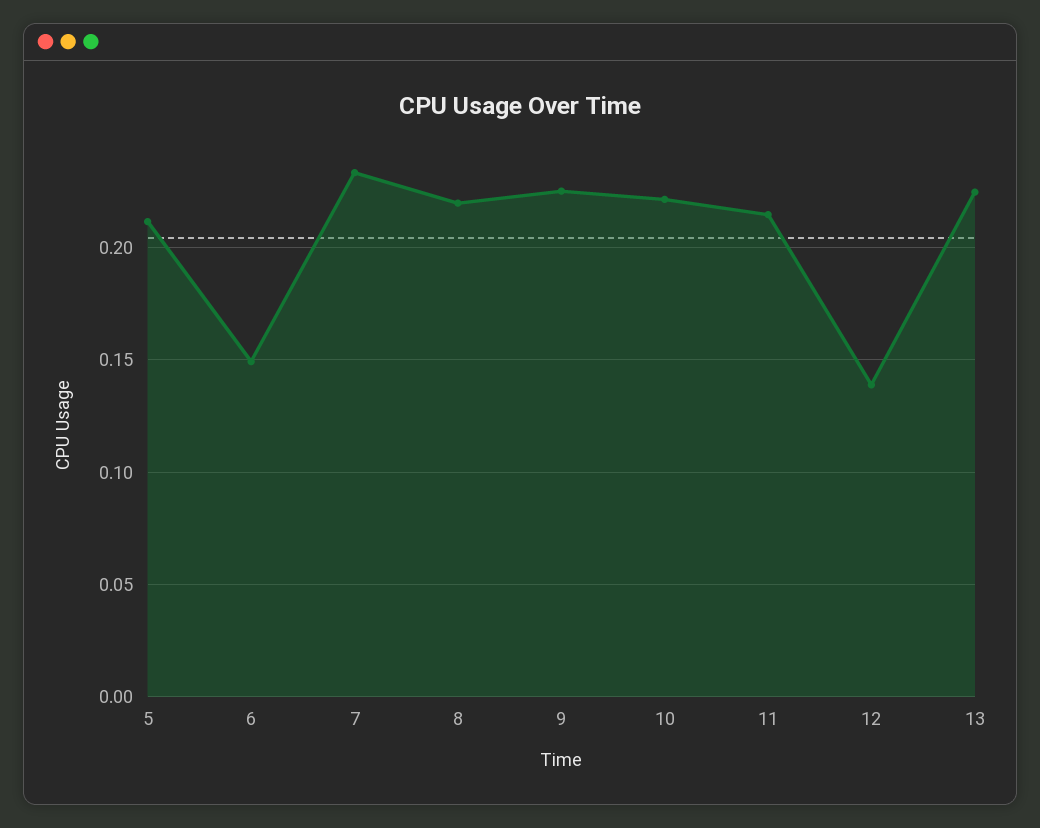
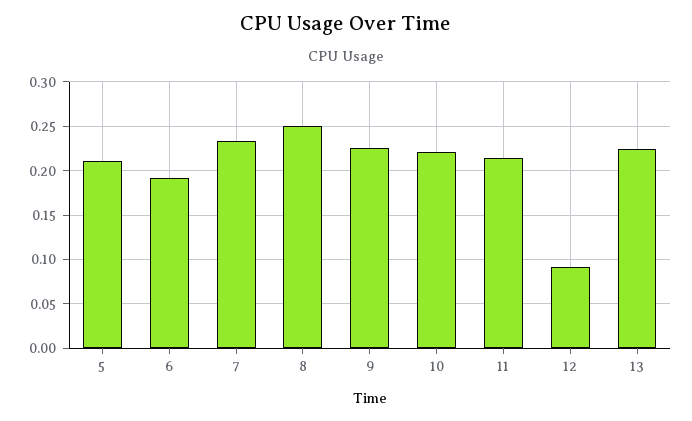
  {
    "5": 0.21,
-   "6": 0.15,
+   "6": 0.19,
    "7": 0.235,
-   "8": 0.22,
+   "8": 0.25,
    "9": 0.225,
    "10": 0.22,
    "11": 0.215,
-   "12": 0.14,
+   "12": 0.09,
    "13": 0.225
  }

